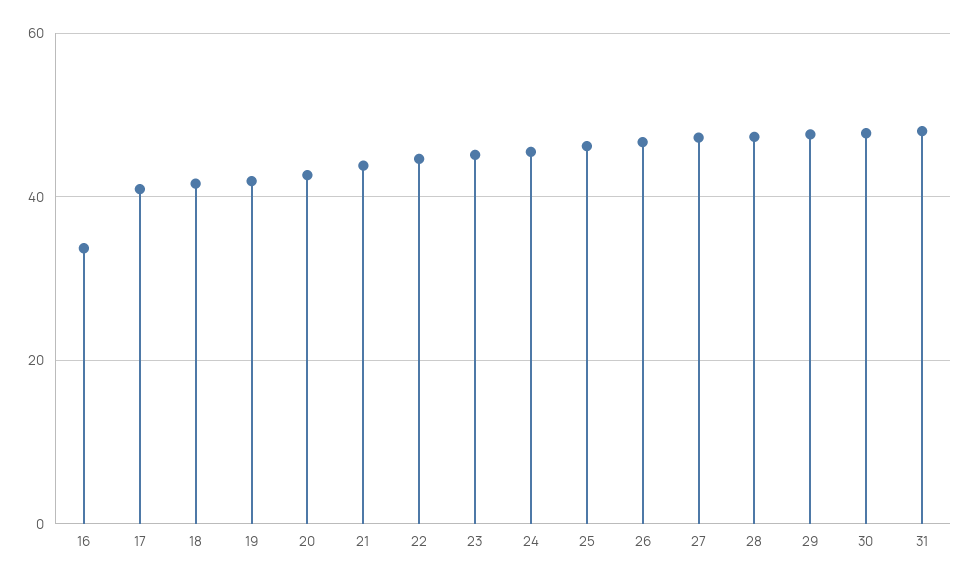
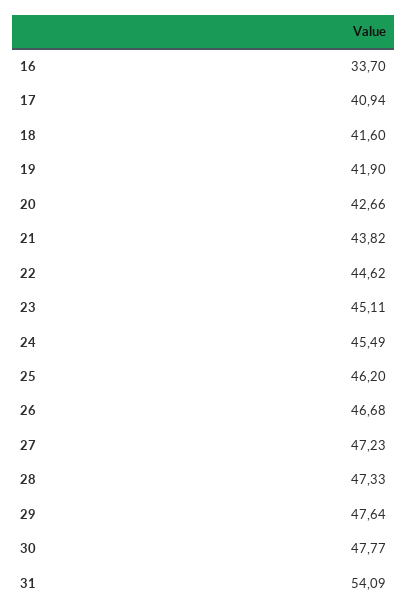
  {
    "16": 33.7,
    "17": 40.94,
    "18": 41.6,
    "19": 41.9,
    "20": 42.66,
    "21": 43.82,
    "22": 44.62,
    "23": 45.11,
    "24": 45.49,
    "25": 46.2,
    "26": 46.68,
    "27": 47.23,
    "28": 47.33,
    "29": 47.64,
    "30": 47.77,
-   "31": 48
+   "31": 54.09
  }

